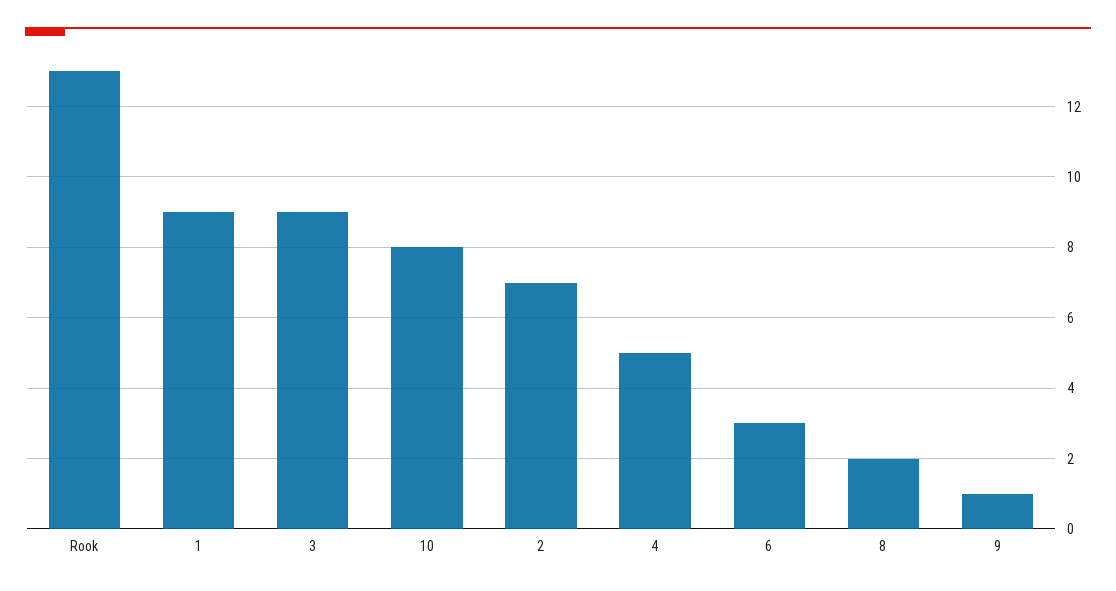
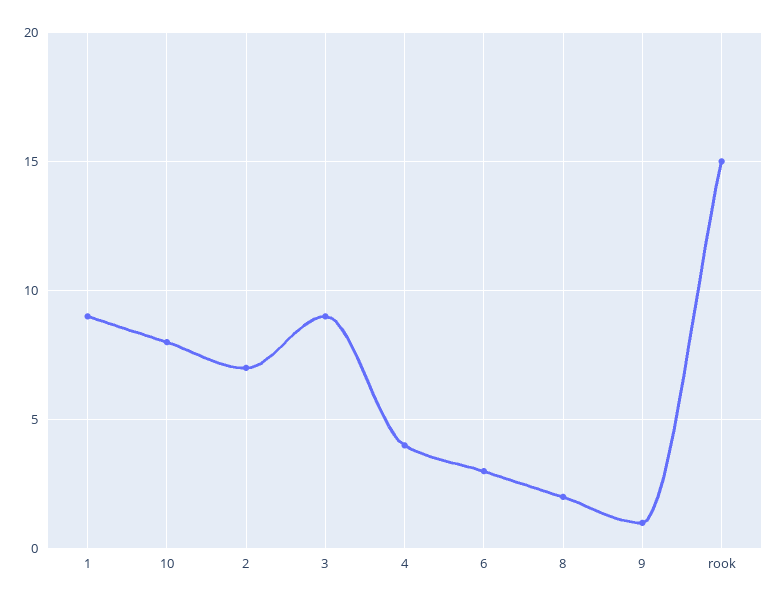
  {
-   "Rook": 13,
+   "Rook": 15,
    "1": 9,
    "3": 9,
    "10": 8,
    "2": 7,
-   "4": 5,
+   "4": 4,
    "6": 3,
    "8": 2,
    "9": 1
  }

